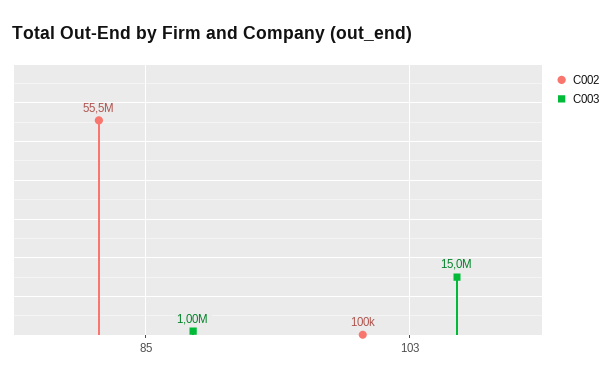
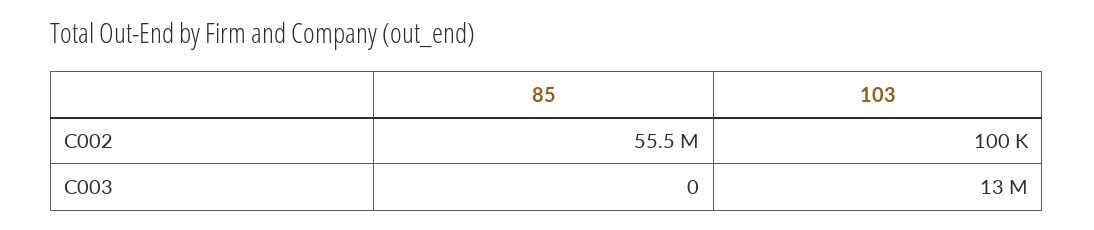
  {
    "C002": {
      "85": 55500000,
      "103": 100000
    },
    "C003": {
-     "85": 1000000,
+     "85": 0,
-     "103": 15000000
+     "103": 13000000
    }
  }

